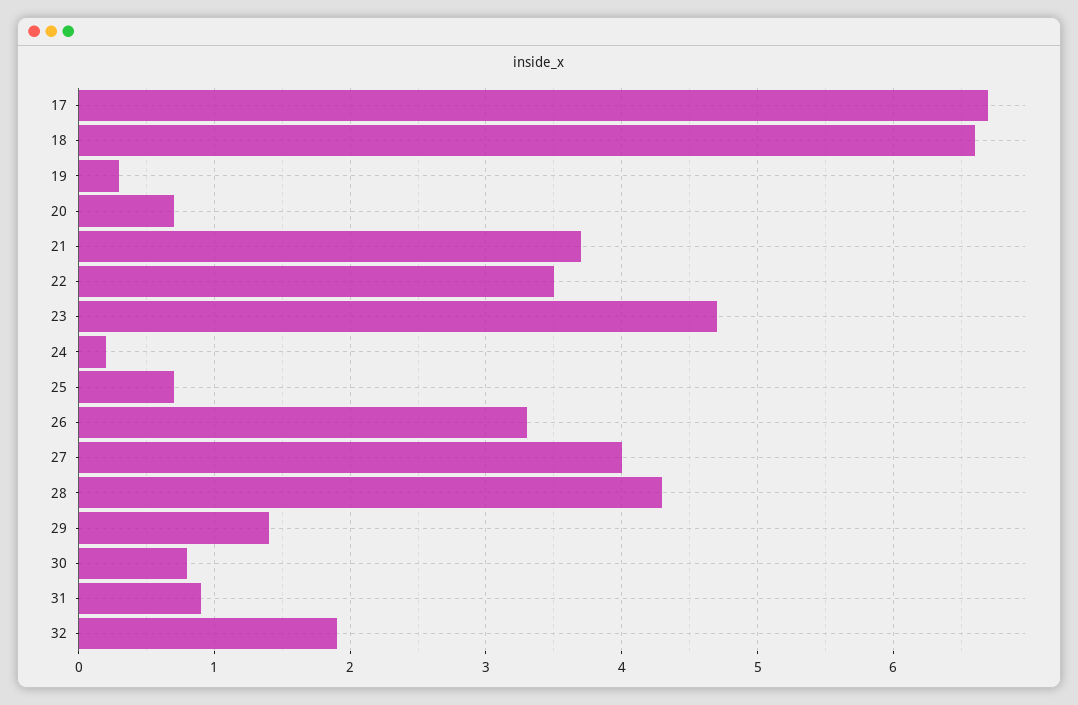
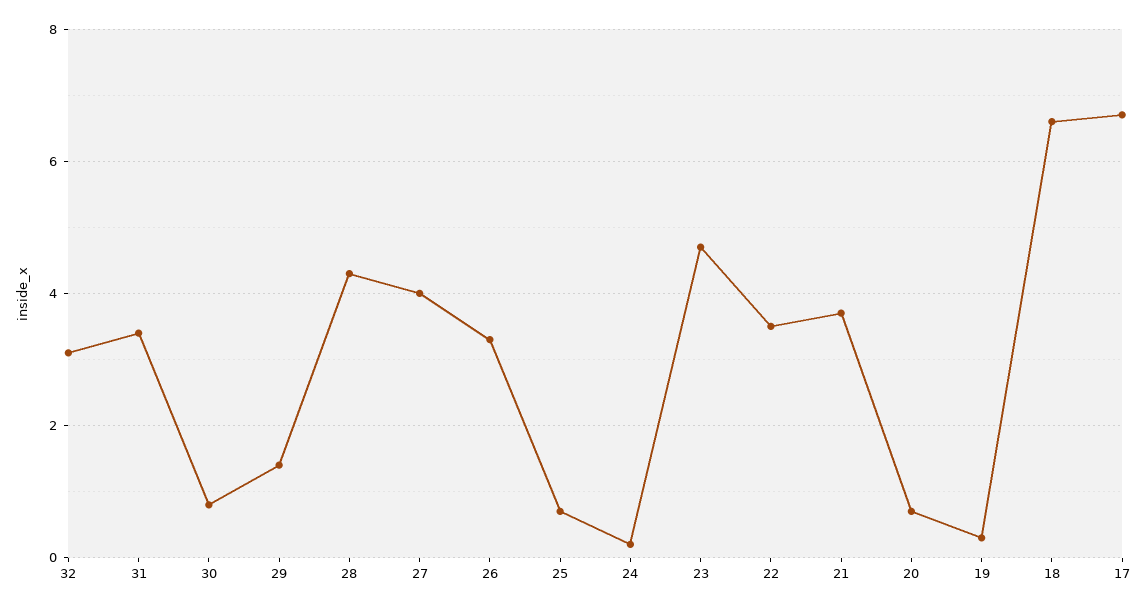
  {
    "17": 6.7,
    "18": 6.6,
    "19": 0.3,
    "20": 0.7,
    "21": 3.7,
    "22": 3.5,
    "23": 4.7,
    "24": 0.2,
    "25": 0.7,
    "26": 3.3,
    "27": 4,
    "28": 4.3,
    "29": 1.4,
    "30": 0.8,
-   "31": 0.9,
+   "31": 3.5,
-   "32": 1.9
+   "32": 3
  }

